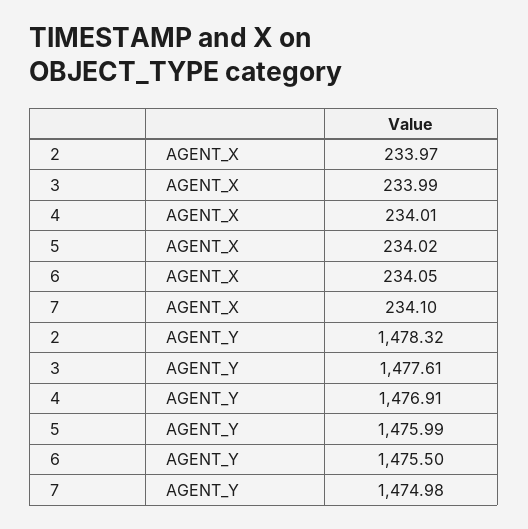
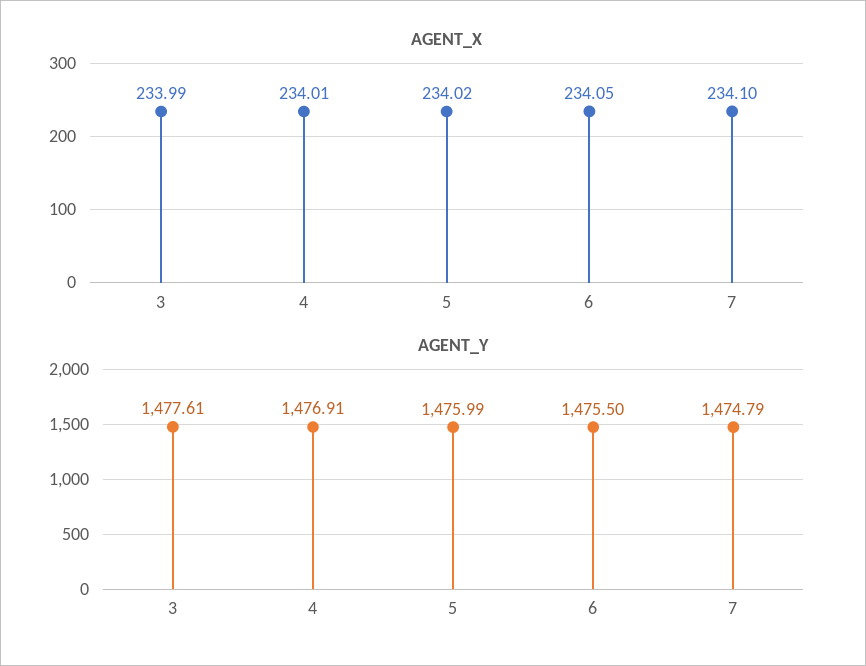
  {
    "AGENT_X": {
-     "2": 233.97,
      "3": 233.99,
      "4": 234.01,
      "5": 234.02,
      "6": 234.05,
      "7": 234.1
    },
    "AGENT_Y": {
-     "2": 1478.32,
      "3": 1477.61,
      "4": 1476.91,
      "5": 1475.99,
      "6": 1475.5,
-     "7": 1474.98
+     "7": 1474.79
    }
  }

